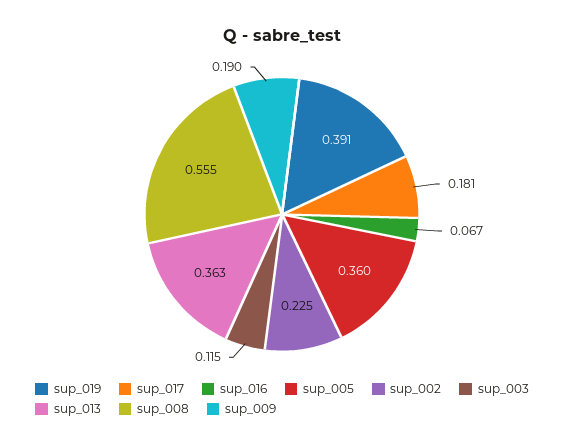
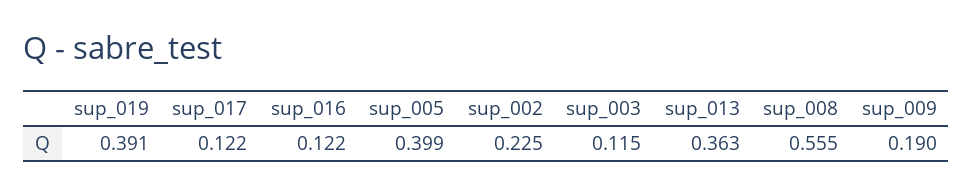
  {
    "sup_019": 0.391,
-   "sup_017": 0.181,
+   "sup_017": 0.122,
-   "sup_016": 0.067,
+   "sup_016": 0.122,
-   "sup_005": 0.36,
+   "sup_005": 0.399,
    "sup_002": 0.225,
    "sup_003": 0.115,
    "sup_013": 0.363,
    "sup_008": 0.555,
    "sup_009": 0.19
  }

